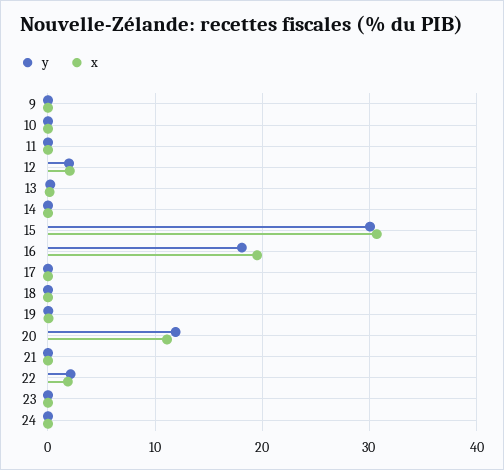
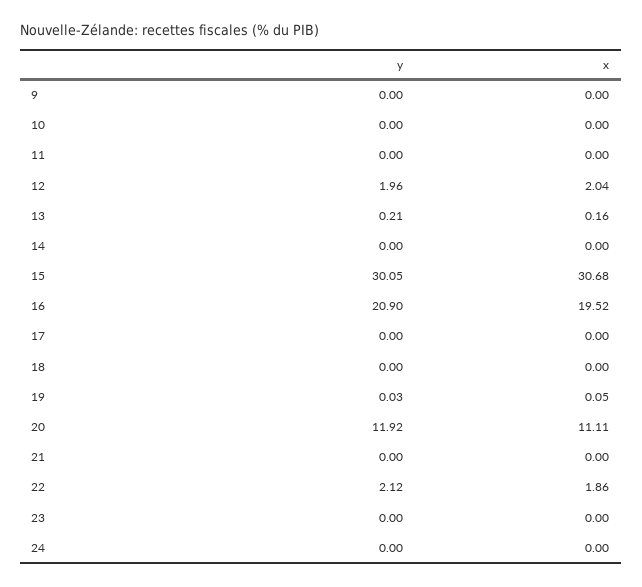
  {
    "y": {
      "9": 0,
      "10": 0,
      "11": 0,
      "12": 1.96,
      "13": 0.21,
      "14": 0,
      "15": 30.05,
-     "16": 18,
+     "16": 20.9,
      "17": 0,
      "18": 0,
      "19": 0.03,
      "20": 11.92,
      "21": 0,
      "22": 2.12,
      "23": 0,
      "24": 0
    },
    "x": {
      "9": 0,
      "10": 0,
      "11": 0,
      "12": 2.04,
      "13": 0.16,
      "14": 0,
      "15": 30.68,
      "16": 19.52,
      "17": 0,
      "18": 0,
      "19": 0.05,
      "20": 11.11,
      "21": 0,
      "22": 1.86,
      "23": 0,
      "24": 0
    }
  }

